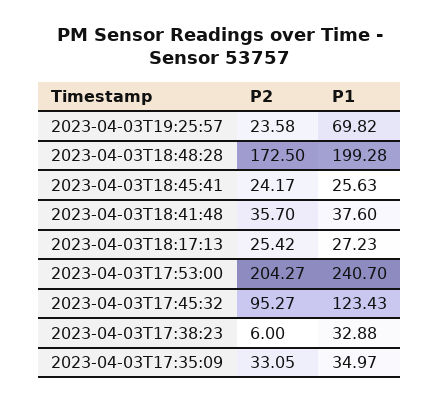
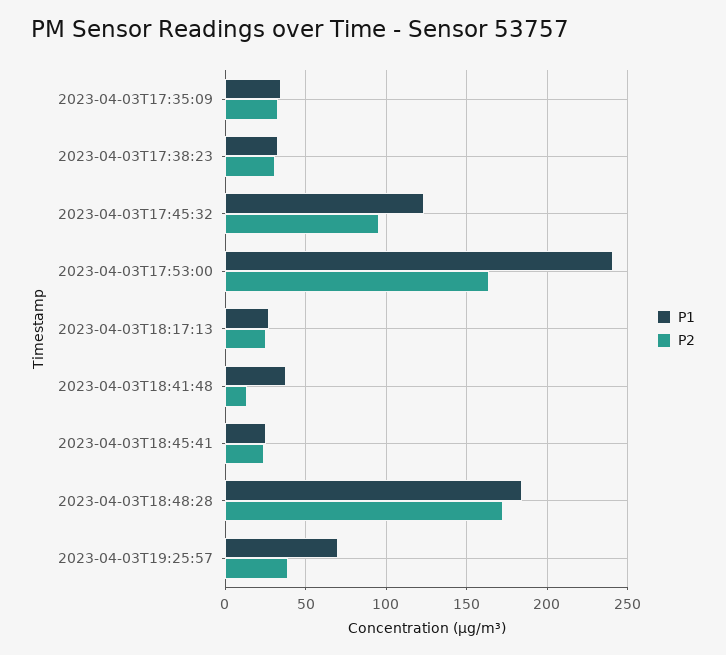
  {
    "P2": {
-     "2023-04-03T19:25:57": 23.58,
+     "2023-04-03T19:25:57": 40,
      "2023-04-03T18:48:28": 172.5,
      "2023-04-03T18:45:41": 24.17,
-     "2023-04-03T18:41:48": 35.7,
+     "2023-04-03T18:41:48": 15,
      "2023-04-03T18:17:13": 25.42,
-     "2023-04-03T17:53:00": 204.27,
+     "2023-04-03T17:53:00": 165,
      "2023-04-03T17:45:32": 95.27,
-     "2023-04-03T17:38:23": 6,
+     "2023-04-03T17:38:23": 30,
      "2023-04-03T17:35:09": 33.05
    },
    "P1": {
      "2023-04-03T19:25:57": 69.82,
-     "2023-04-03T18:48:28": 199.28,
+     "2023-04-03T18:48:28": 185,
      "2023-04-03T18:45:41": 25.63,
      "2023-04-03T18:41:48": 37.6,
      "2023-04-03T18:17:13": 27.23,
      "2023-04-03T17:53:00": 240.7,
      "2023-04-03T17:45:32": 123.43,
      "2023-04-03T17:38:23": 32.88,
      "2023-04-03T17:35:09": 34.97
    }
  }

